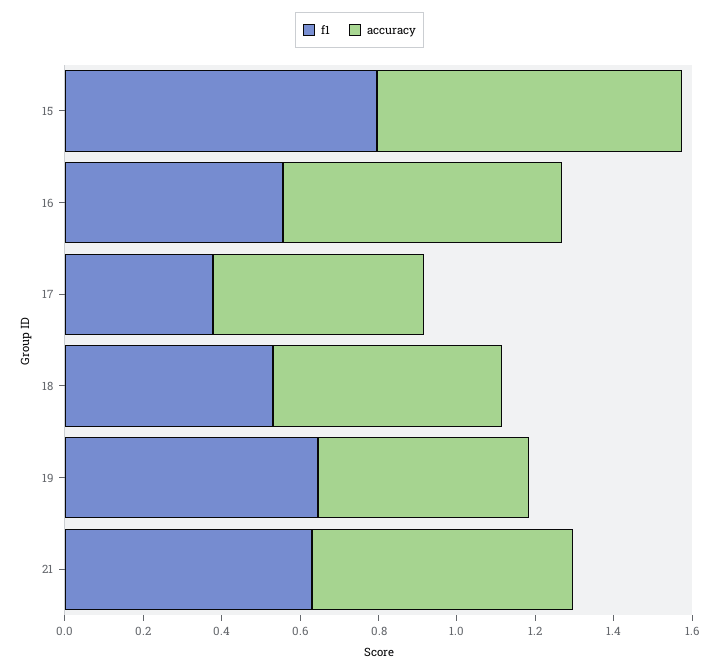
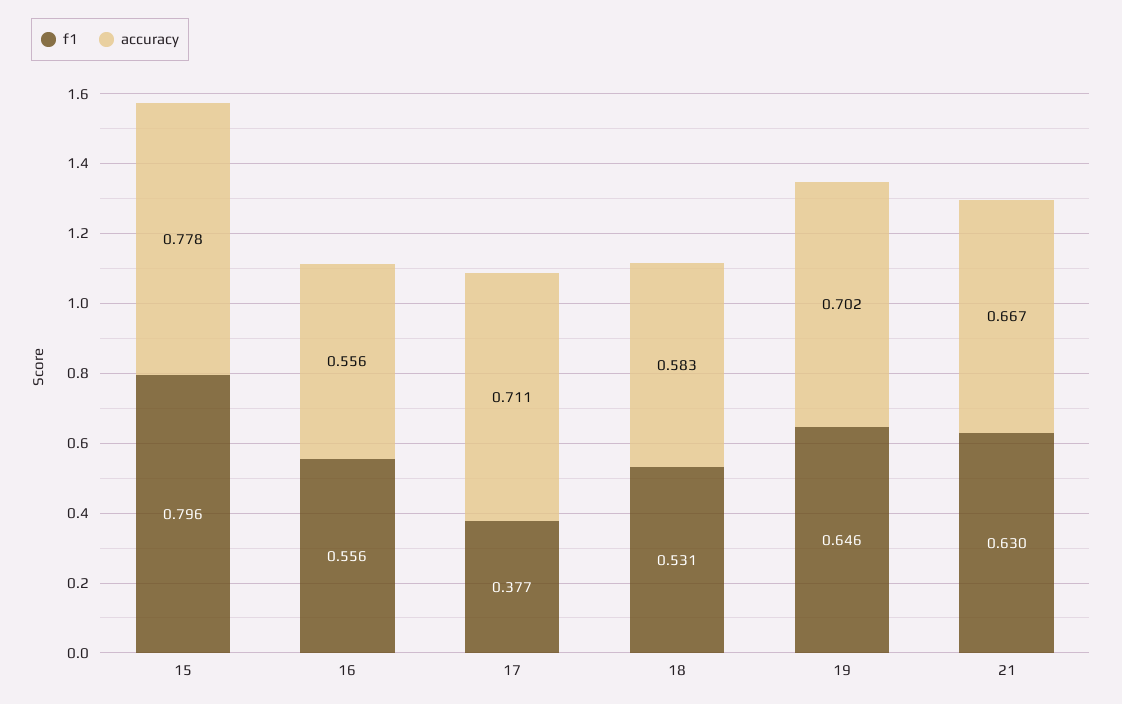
  {
    "f1": {
      "15": 0.796,
      "16": 0.556,
      "17": 0.377,
      "18": 0.531,
      "19": 0.646,
      "21": 0.63
    },
    "accuracy": {
      "15": 0.778,
-     "16": 0.7,
+     "16": 0.556,
-     "17": 0.55,
+     "17": 0.711,
      "18": 0.583,
-     "19": 0.55,
+     "19": 0.702,
      "21": 0.667
    }
  }

